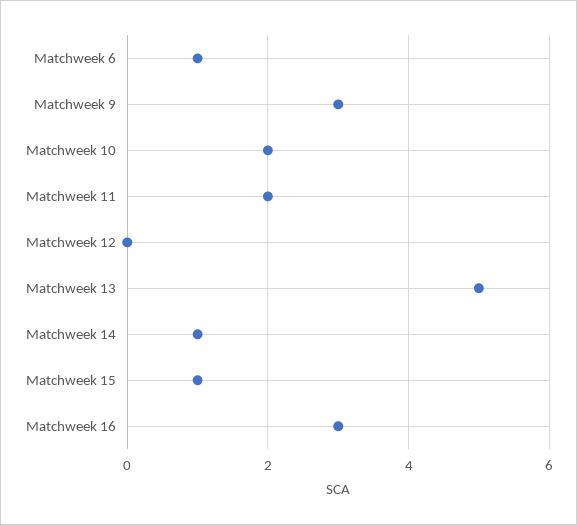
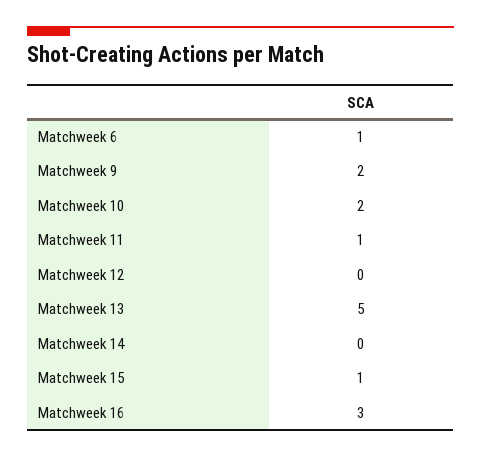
  {
    "Matchweek 6": 1,
-   "Matchweek 9": 3,
+   "Matchweek 9": 2,
    "Matchweek 10": 2,
-   "Matchweek 11": 2,
+   "Matchweek 11": 1,
    "Matchweek 12": 0,
    "Matchweek 13": 5,
-   "Matchweek 14": 1,
+   "Matchweek 14": 0,
    "Matchweek 15": 1,
    "Matchweek 16": 3
  }

